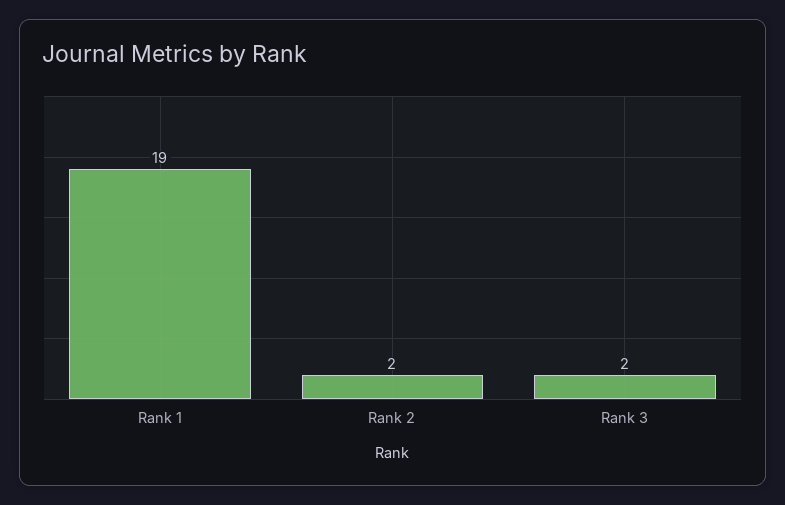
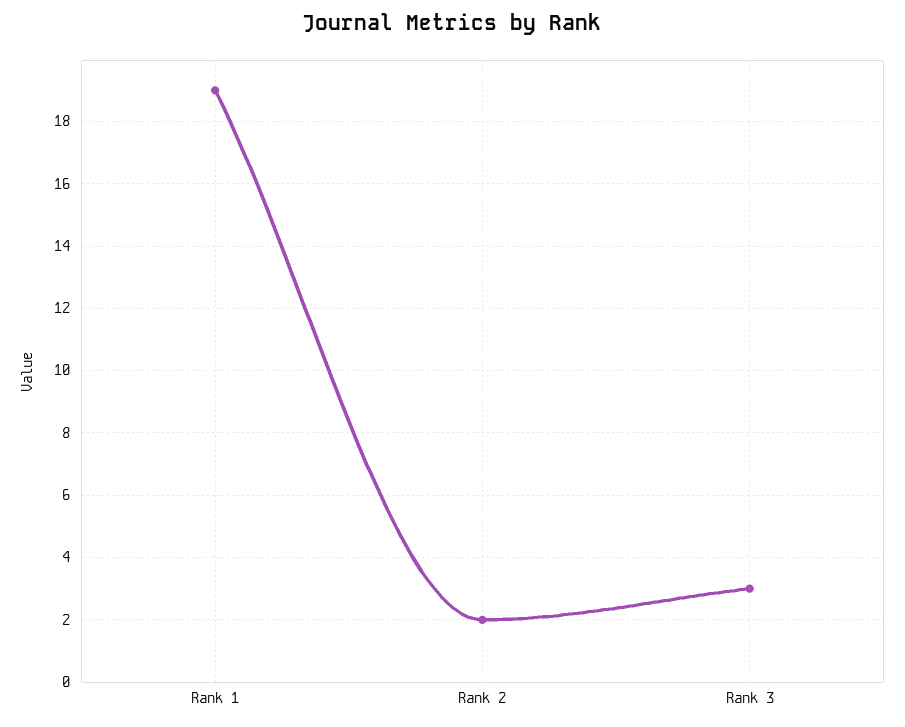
  {
    "Rank 1": 19,
    "Rank 2": 2,
-   "Rank 3": 2
+   "Rank 3": 3
  }

